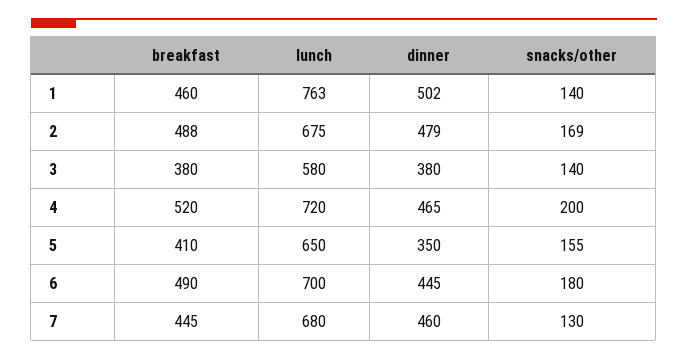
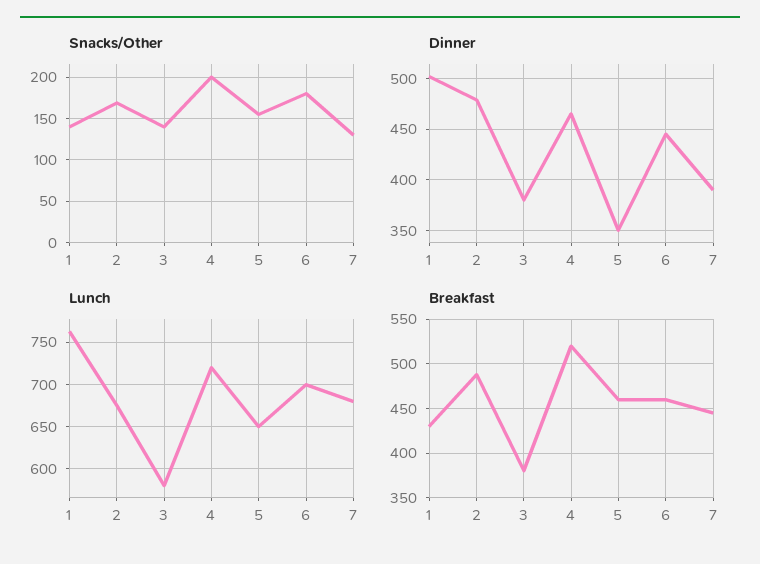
  {
    "breakfast": {
-     "1": 460,
+     "1": 430,
      "2": 488,
      "3": 380,
      "4": 520,
-     "5": 410,
+     "5": 460,
-     "6": 490,
+     "6": 460,
      "7": 445
    },
    "lunch": {
      "1": 763,
      "2": 675,
      "3": 580,
      "4": 720,
      "5": 650,
      "6": 700,
      "7": 680
    },
    "dinner": {
      "1": 502,
      "2": 479,
      "3": 380,
      "4": 465,
      "5": 350,
      "6": 445,
-     "7": 460
+     "7": 390
    },
    "snacks/other": {
      "1": 140,
      "2": 169,
      "3": 140,
      "4": 200,
      "5": 155,
      "6": 180,
      "7": 130
    }
  }

